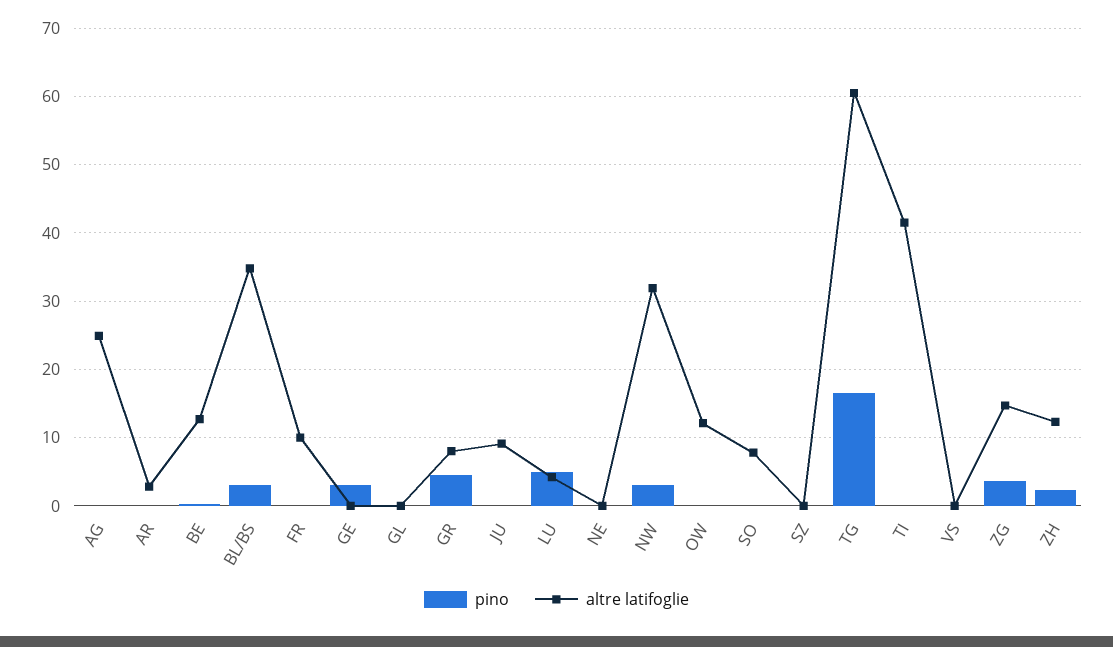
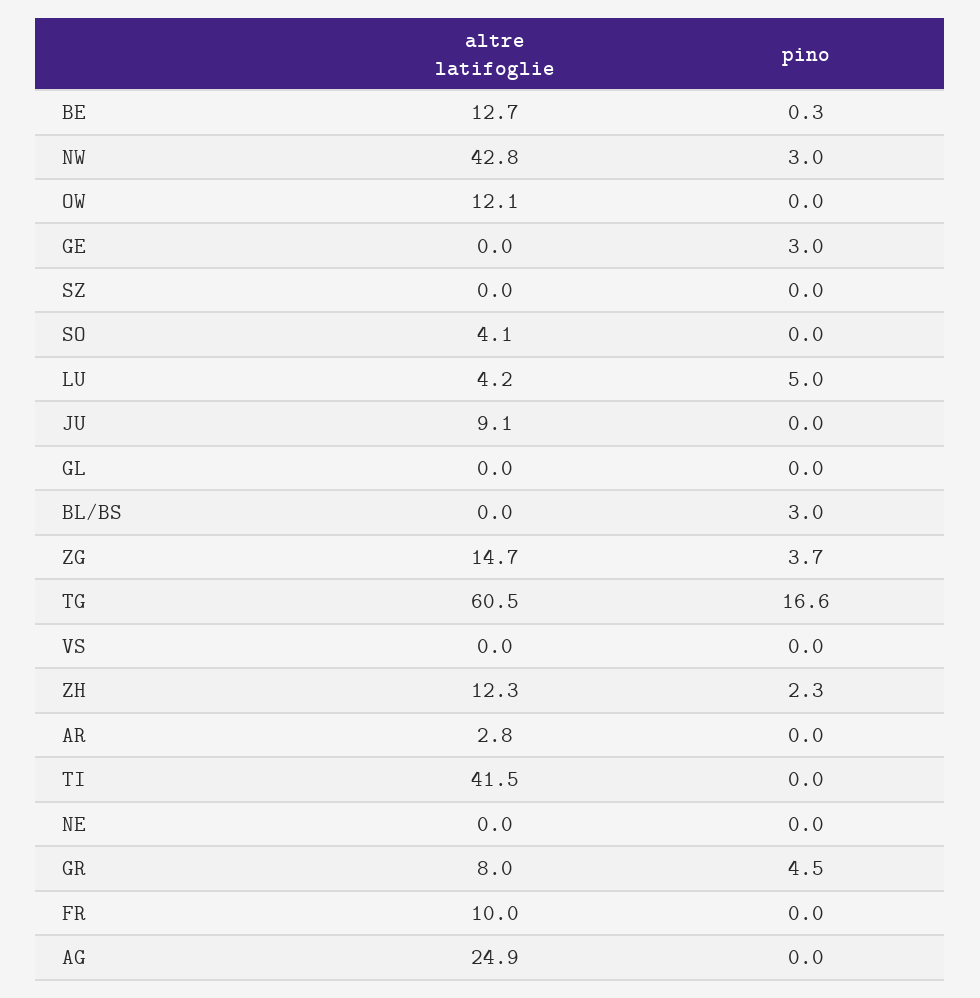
  {
    "pino": {
      "AG": 0,
      "AR": 0,
      "BE": 0.3,
      "BL/BS": 3,
      "FR": 0,
      "GE": 3,
      "GL": 0,
      "GR": 4.5,
      "JU": 0,
      "LU": 5,
      "NE": 0,
      "NW": 3,
      "OW": 0,
      "SO": 0,
      "SZ": 0,
      "TG": 16.6,
      "TI": 0,
      "VS": 0,
      "ZG": 3.7,
      "ZH": 2.3
    },
    "altre latifoglie": {
      "AG": 24.9,
      "AR": 2.8,
      "BE": 12.7,
-     "BL/BS": 35,
+     "BL/BS": 0,
      "FR": 10,
      "GE": 0,
      "GL": 0,
      "GR": 8,
      "JU": 9.1,
      "LU": 4.2,
      "NE": 0,
-     "NW": 32,
+     "NW": 42.8,
      "OW": 12.1,
-     "SO": 8,
+     "SO": 4.1,
      "SZ": 0,
      "TG": 60.5,
      "TI": 41.5,
      "VS": 0,
      "ZG": 14.7,
      "ZH": 12.3
    }
  }

